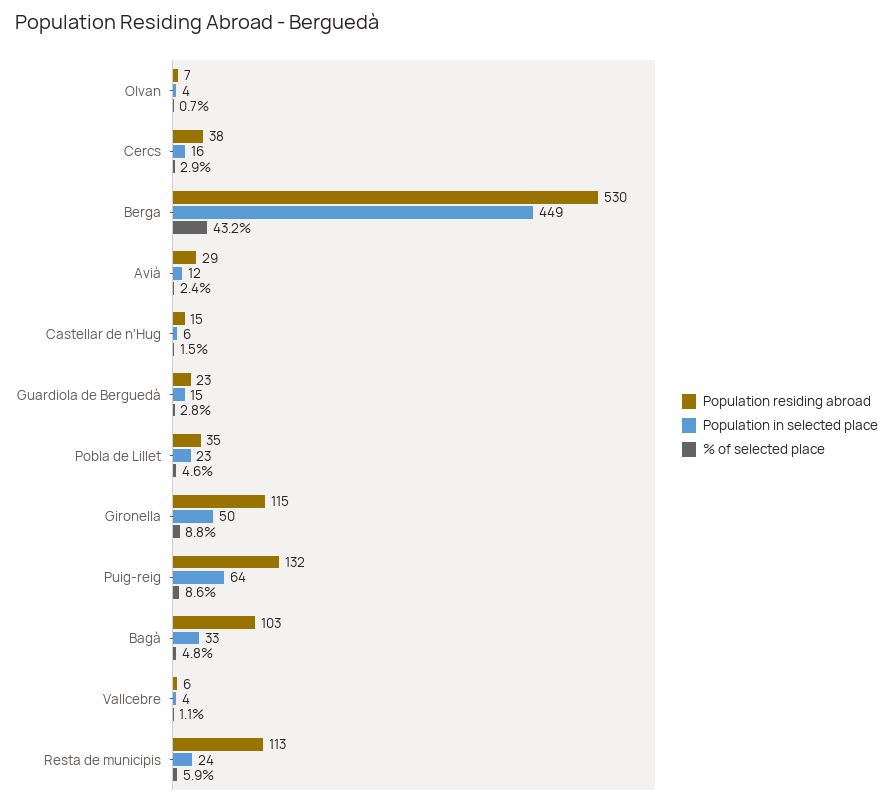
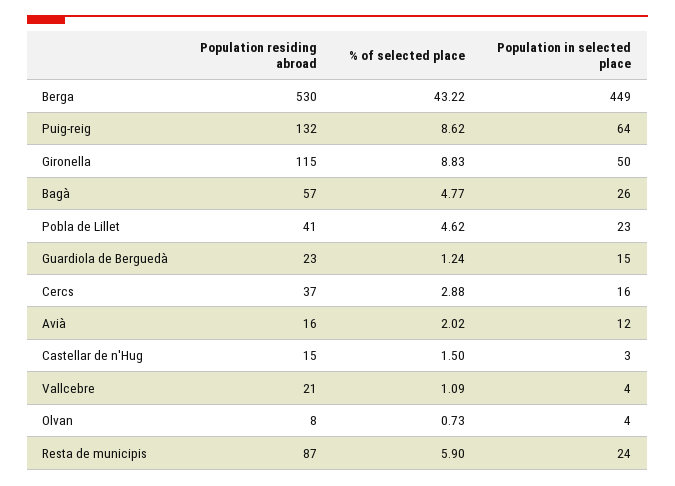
  {
    "Population residing abroad": {
-     "Olvan": 7,
+     "Olvan": 8,
-     "Cercs": 38,
+     "Cercs": 37,
      "Berga": 530,
-     "Avià": 29,
+     "Avià": 16,
      "Castellar de n'Hug": 15,
      "Guardiola de Berguedà": 23,
-     "Pobla de Lillet": 35,
+     "Pobla de Lillet": 41,
      "Gironella": 115,
      "Puig-reig": 132,
-     "Bagà": 103,
+     "Bagà": 57,
-     "Vallcebre": 6,
+     "Vallcebre": 21,
-     "Resta de municipis": 113
+     "Resta de municipis": 87
    },
    "Population in selected place": {
      "Olvan": 4,
      "Cercs": 16,
      "Berga": 449,
      "Avià": 12,
-     "Castellar de n'Hug": 6,
+     "Castellar de n'Hug": 3,
      "Guardiola de Berguedà": 15,
      "Pobla de Lillet": 23,
      "Gironella": 50,
      "Puig-reig": 64,
-     "Bagà": 33,
+     "Bagà": 26,
      "Vallcebre": 4,
      "Resta de municipis": 24
    },
    "% of selected place": {
      "Olvan": 0.73,
      "Cercs": 2.88,
      "Berga": 43.22,
-     "Avià": 2.4,
+     "Avià": 2.02,
      "Castellar de n'Hug": 1.5,
-     "Guardiola de Berguedà": 2.8,
+     "Guardiola de Berguedà": 1.24,
      "Pobla de Lillet": 4.62,
      "Gironella": 8.83,
      "Puig-reig": 8.62,
      "Bagà": 4.77,
      "Vallcebre": 1.09,
      "Resta de municipis": 5.9
    }
  }

